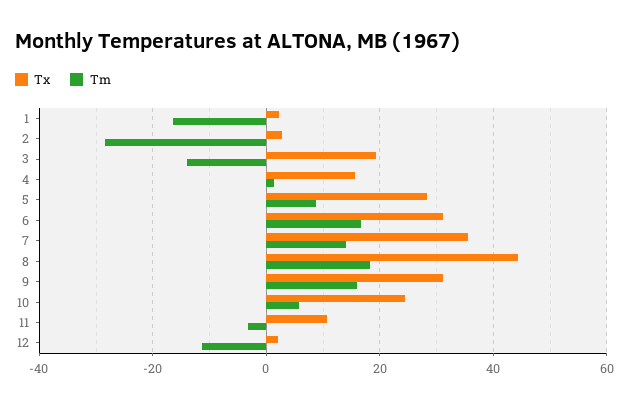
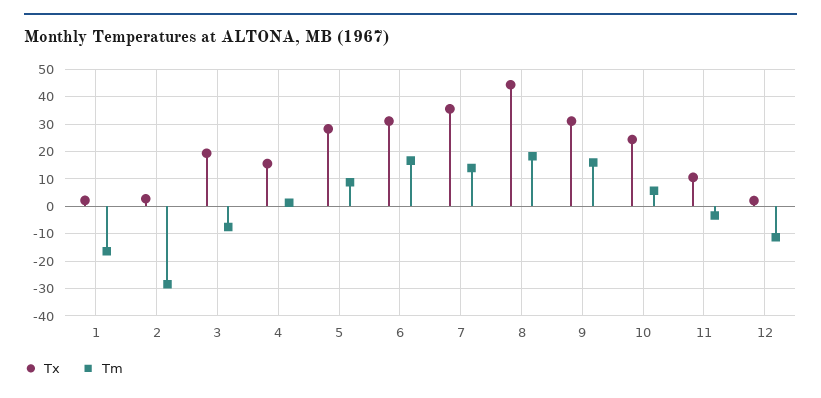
  {
    "Tx": {
      "1": 2,
      "2": 2,
      "3": 20,
      "4": 16,
      "5": 28,
      "6": 32,
      "7": 36,
      "8": 44,
      "9": 32,
      "10": 24,
      "11": 10,
      "12": 2
    },
    "Tm": {
      "1": -16,
      "2": -28,
-     "3": -14,
+     "3": -7.5,
      "4": 2,
      "5": 8,
      "6": 16,
      "7": 14,
      "8": 18,
      "9": 16,
      "10": 6,
      "11": -4,
      "12": -12
    }
  }

